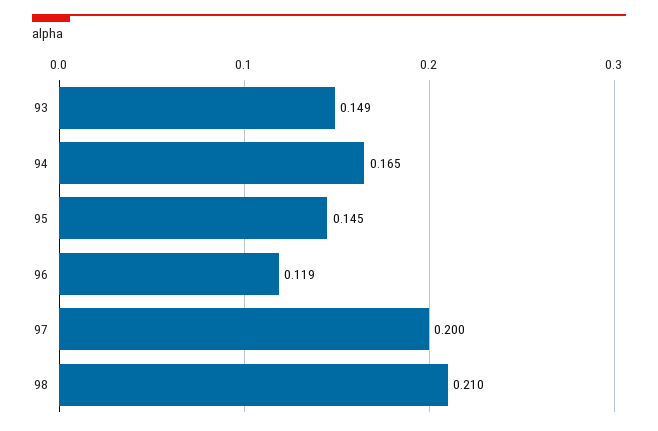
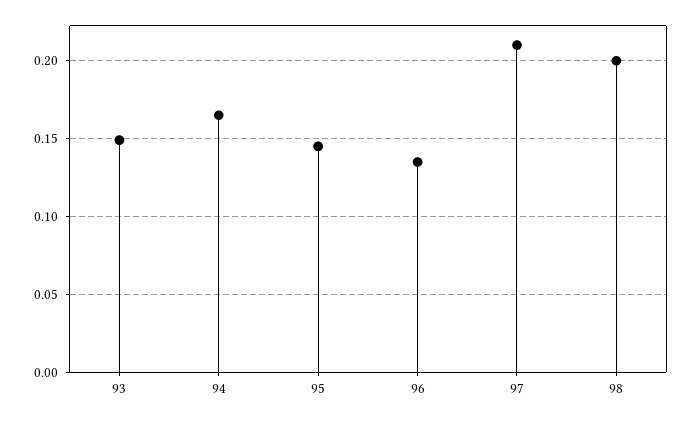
  {
    "93": 0.149,
    "94": 0.165,
    "95": 0.145,
-   "96": 0.119,
+   "96": 0.135,
-   "97": 0.2,
+   "97": 0.21,
-   "98": 0.21
+   "98": 0.2
  }

